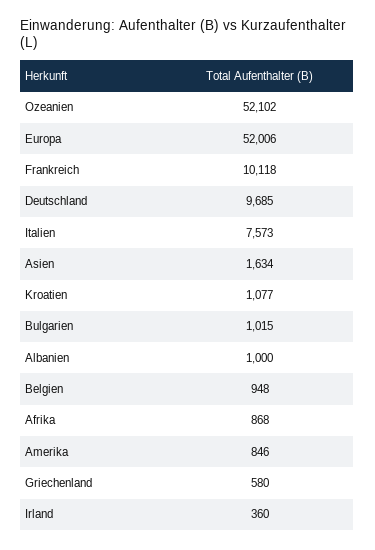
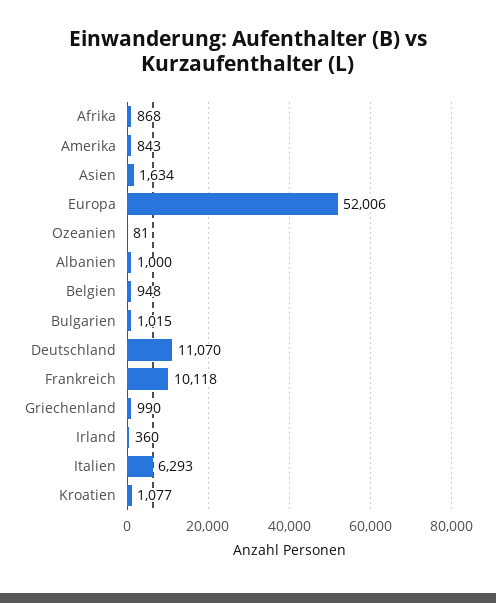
  {
-   "Ozeanien": 52102,
+   "Ozeanien": 81,
    "Europa": 52006,
    "Frankreich": 10118,
-   "Deutschland": 9685,
+   "Deutschland": 11070,
-   "Italien": 7573,
+   "Italien": 6293,
    "Asien": 1634,
    "Kroatien": 1077,
    "Bulgarien": 1015,
    "Albanien": 1000,
    "Belgien": 948,
    "Afrika": 868,
-   "Amerika": 846,
+   "Amerika": 843,
-   "Griechenland": 580,
+   "Griechenland": 990,
    "Irland": 360
  }

